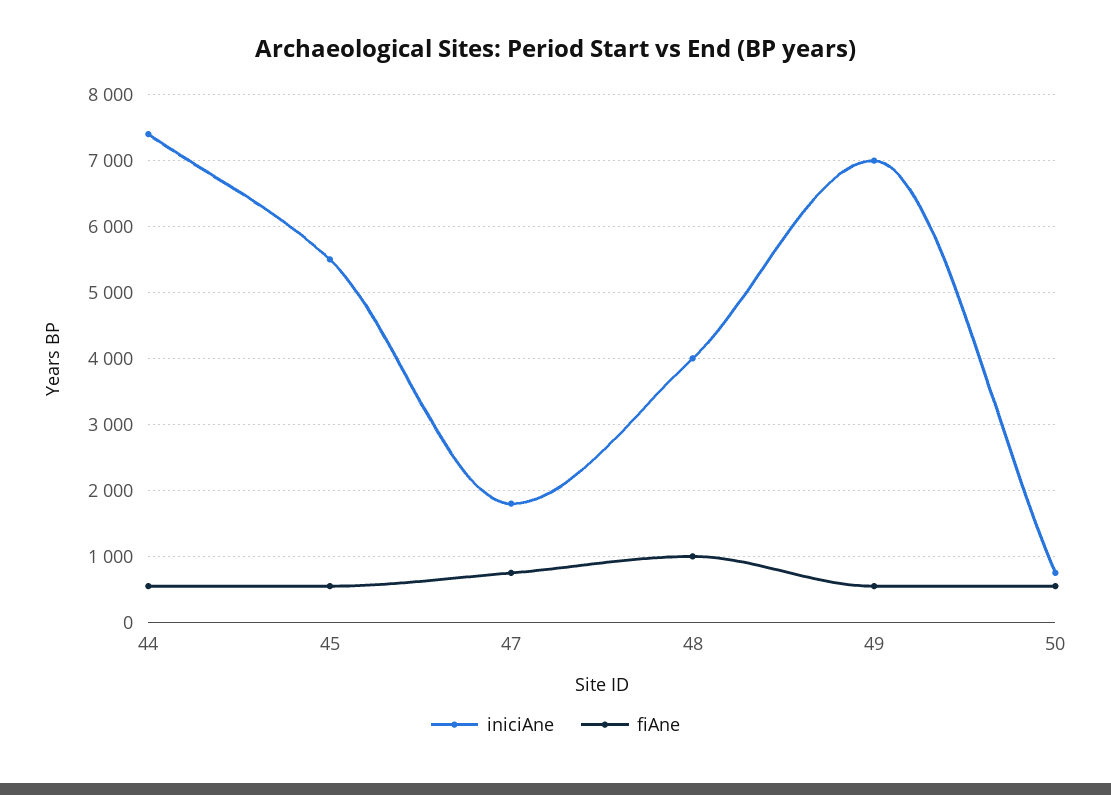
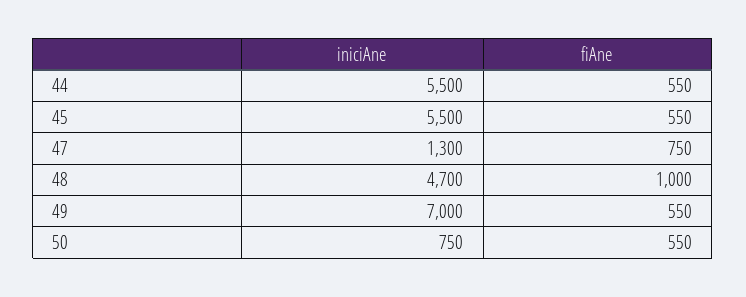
  {
    "iniciAne": {
-     "44": 7400,
+     "44": 5500,
      "45": 5500,
-     "47": 1800,
+     "47": 1300,
-     "48": 4000,
+     "48": 4700,
      "49": 7000,
      "50": 750
    },
    "fiAne": {
      "44": 550,
      "45": 550,
      "47": 750,
      "48": 1000,
      "49": 550,
      "50": 550
    }
  }

